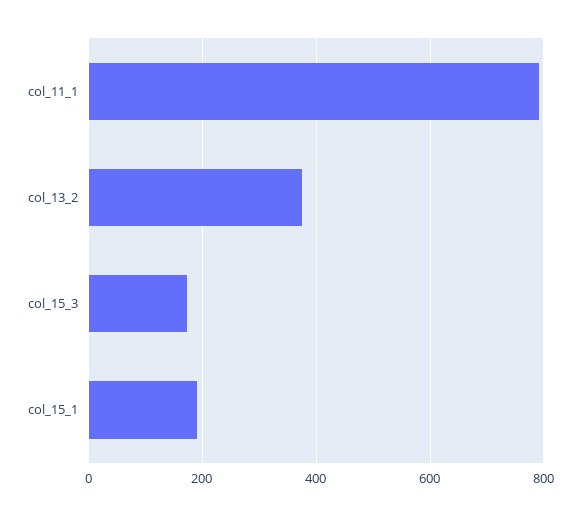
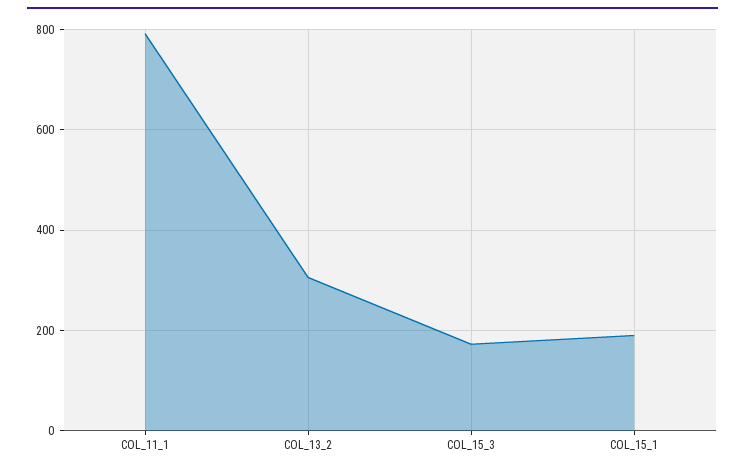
  {
    "col_11_1": 800,
-   "col_13_2": 380,
+   "col_13_2": 300,
    "col_15_3": 180,
    "col_15_1": 200
  }

